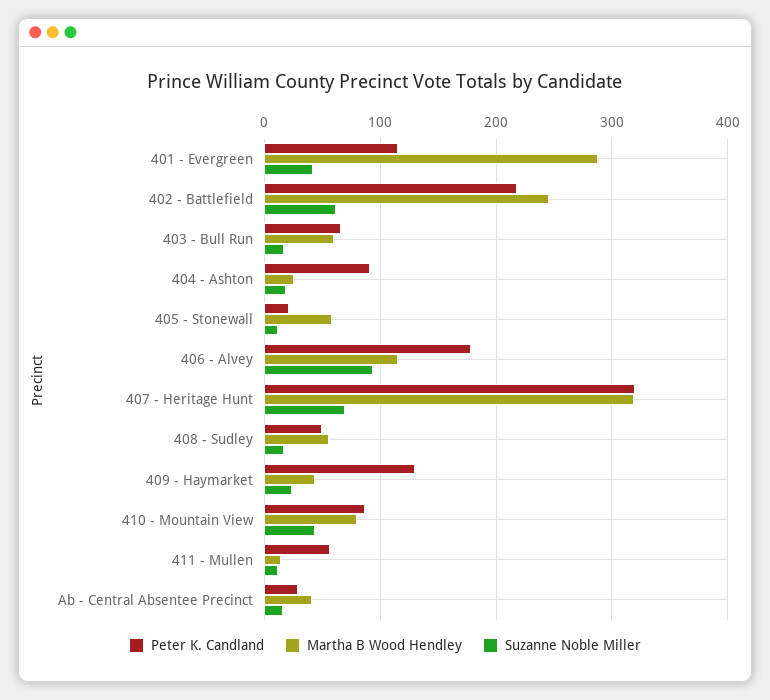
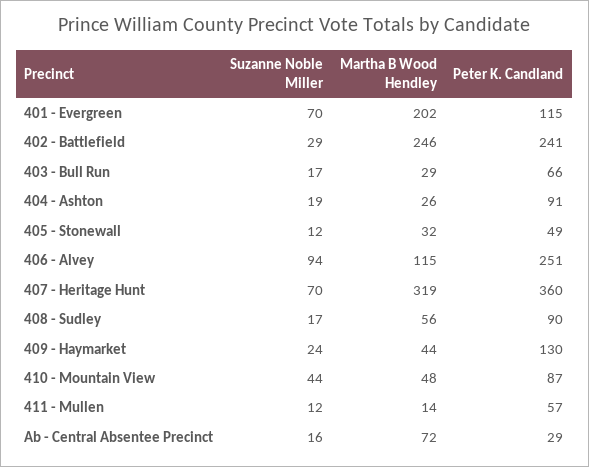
  {
    "Peter K. Candland": {
      "401 - Evergreen": 115,
-     "402 - Battlefield": 220,
+     "402 - Battlefield": 241,
      "403 - Bull Run": 66,
      "404 - Ashton": 91,
-     "405 - Stonewall": 20,
+     "405 - Stonewall": 49,
-     "406 - Alvey": 180,
+     "406 - Alvey": 251,
-     "407 - Heritage Hunt": 320,
+     "407 - Heritage Hunt": 360,
-     "408 - Sudley": 50,
+     "408 - Sudley": 90,
      "409 - Haymarket": 130,
      "410 - Mountain View": 87,
      "411 - Mullen": 57,
      "Ab - Central Absentee Precinct": 29
    },
    "Martha B Wood Hendley": {
-     "401 - Evergreen": 290,
+     "401 - Evergreen": 202,
      "402 - Battlefield": 246,
-     "403 - Bull Run": 60,
+     "403 - Bull Run": 29,
      "404 - Ashton": 26,
-     "405 - Stonewall": 60,
+     "405 - Stonewall": 32,
      "406 - Alvey": 115,
      "407 - Heritage Hunt": 319,
      "408 - Sudley": 56,
      "409 - Haymarket": 44,
-     "410 - Mountain View": 80,
+     "410 - Mountain View": 48,
      "411 - Mullen": 14,
-     "Ab - Central Absentee Precinct": 40
+     "Ab - Central Absentee Precinct": 72
    },
    "Suzanne Noble Miller": {
-     "401 - Evergreen": 40,
+     "401 - Evergreen": 70,
-     "402 - Battlefield": 60,
+     "402 - Battlefield": 29,
      "403 - Bull Run": 17,
      "404 - Ashton": 19,
      "405 - Stonewall": 12,
      "406 - Alvey": 94,
      "407 - Heritage Hunt": 70,
      "408 - Sudley": 17,
      "409 - Haymarket": 24,
      "410 - Mountain View": 44,
      "411 - Mullen": 12,
      "Ab - Central Absentee Precinct": 16
    }
  }

